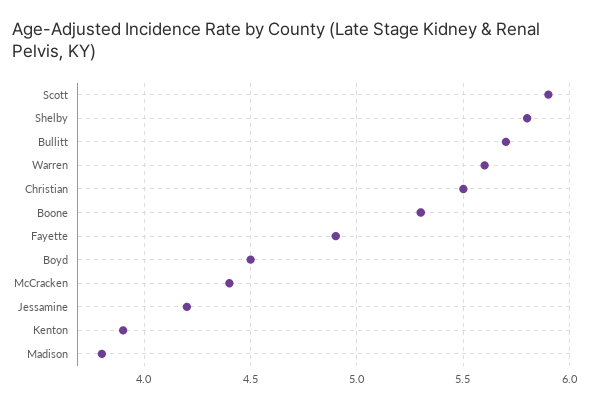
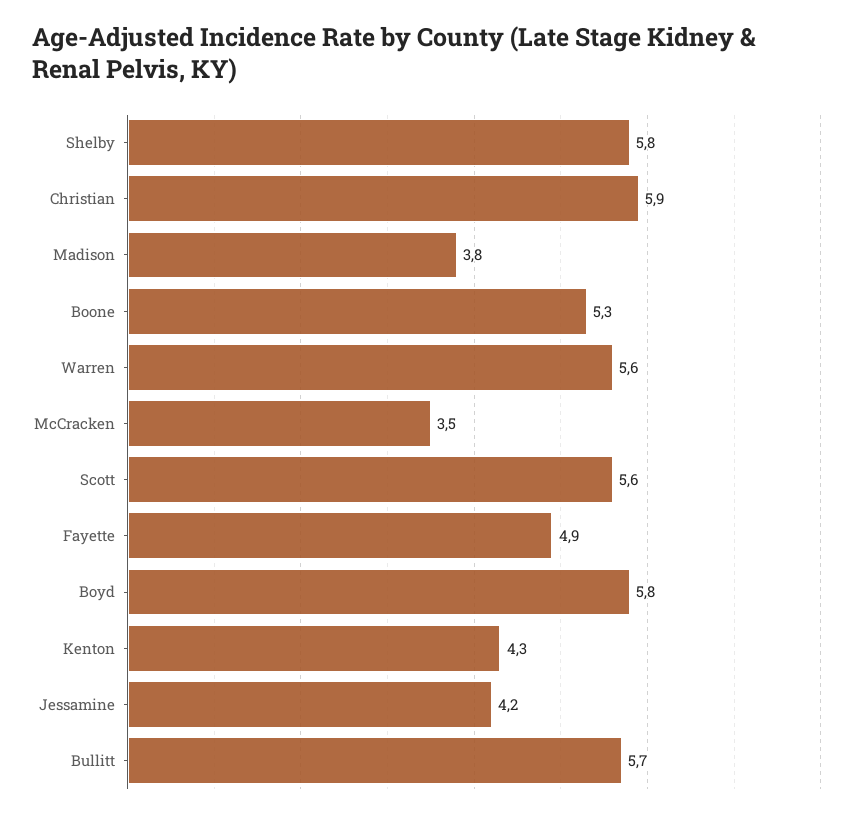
  {
-   "Scott": 5.9,
+   "Scott": 5.6,
    "Shelby": 5.8,
    "Bullitt": 5.7,
    "Warren": 5.6,
-   "Christian": 5.5,
+   "Christian": 5.9,
    "Boone": 5.3,
    "Fayette": 4.9,
-   "Boyd": 4.5,
+   "Boyd": 5.8,
-   "McCracken": 4.4,
+   "McCracken": 3.5,
    "Jessamine": 4.2,
-   "Kenton": 3.9,
+   "Kenton": 4.3,
    "Madison": 3.8
  }

